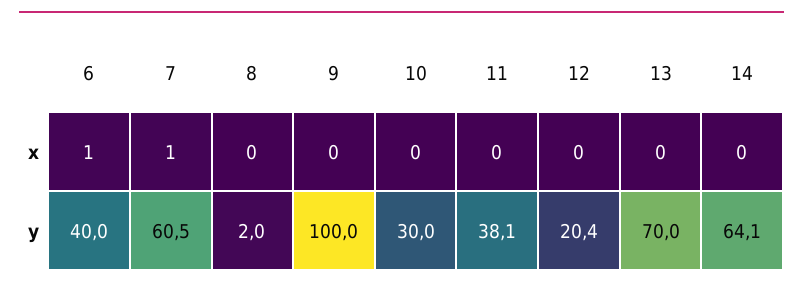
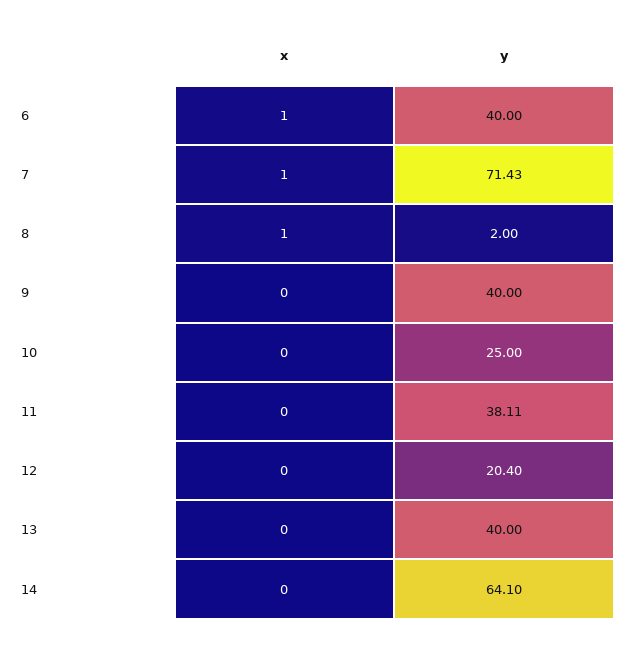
  {
    "6": {
      "x": 1,
      "y": 40
    },
    "7": {
      "x": 1,
-     "y": 60.5
+     "y": 71.43
    },
    "8": {
-     "x": 0,
+     "x": 1,
      "y": 2
    },
    "9": {
      "x": 0,
-     "y": 100
+     "y": 40
    },
    "10": {
      "x": 0,
-     "y": 30
+     "y": 25
    },
    "11": {
      "x": 0,
      "y": 38.11
    },
    "12": {
      "x": 0,
      "y": 20.4
    },
    "13": {
      "x": 0,
-     "y": 70
+     "y": 40
    },
    "14": {
      "x": 0,
      "y": 64.1
    }
  }

